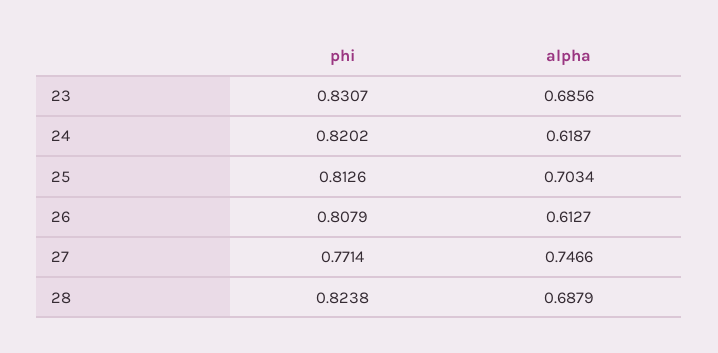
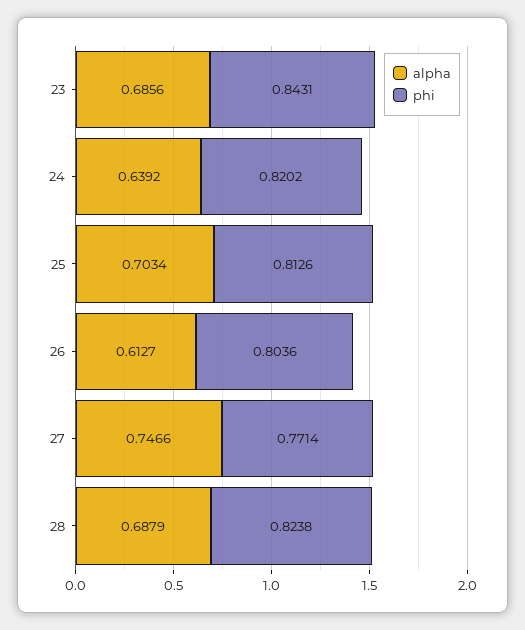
  {
    "phi": {
-     "23": 0.8307,
+     "23": 0.8431,
      "24": 0.8202,
      "25": 0.8126,
-     "26": 0.8079,
+     "26": 0.8036,
      "27": 0.7714,
      "28": 0.8238
    },
    "alpha": {
      "23": 0.6856,
-     "24": 0.6187,
+     "24": 0.6392,
      "25": 0.7034,
      "26": 0.6127,
      "27": 0.7466,
      "28": 0.6879
    }
  }

